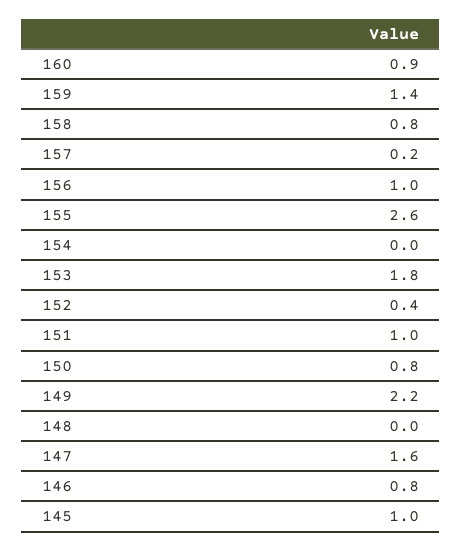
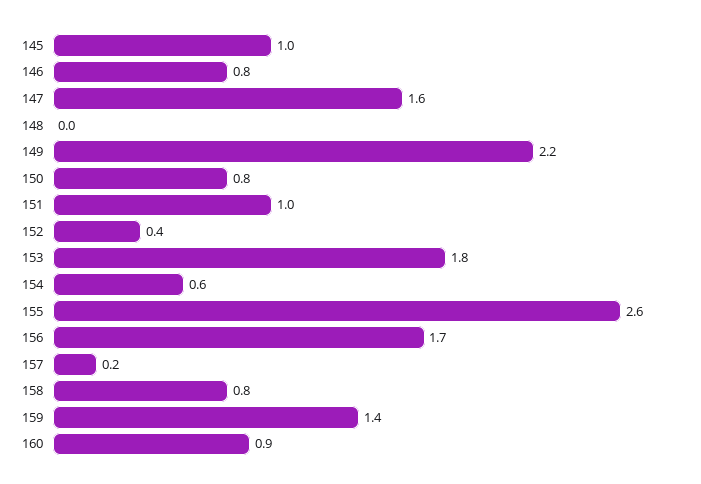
  {
    "160": 0.9,
    "159": 1.4,
    "158": 0.8,
    "157": 0.2,
-   "156": 1,
+   "156": 1.7,
    "155": 2.6,
-   "154": 0,
+   "154": 0.6,
    "153": 1.8,
    "152": 0.4,
    "151": 1,
    "150": 0.8,
    "149": 2.2,
    "148": 0,
    "147": 1.6,
    "146": 0.8,
    "145": 1
  }

